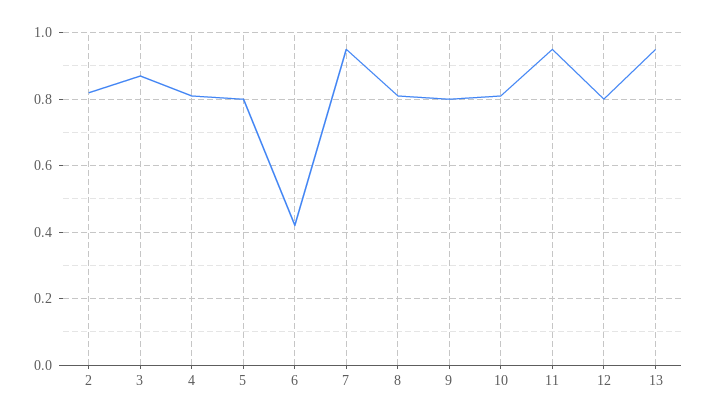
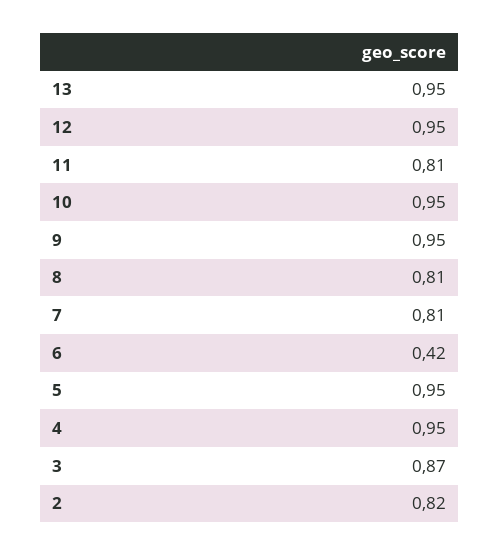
  {
    "2": 0.82,
    "3": 0.87,
-   "4": 0.8,
+   "4": 0.95,
-   "5": 0.8,
+   "5": 0.95,
    "6": 0.42,
-   "7": 0.95,
+   "7": 0.81,
    "8": 0.81,
-   "9": 0.8,
+   "9": 0.95,
-   "10": 0.8,
+   "10": 0.95,
-   "11": 0.95,
+   "11": 0.81,
-   "12": 0.8,
+   "12": 0.95,
    "13": 0.95
  }

